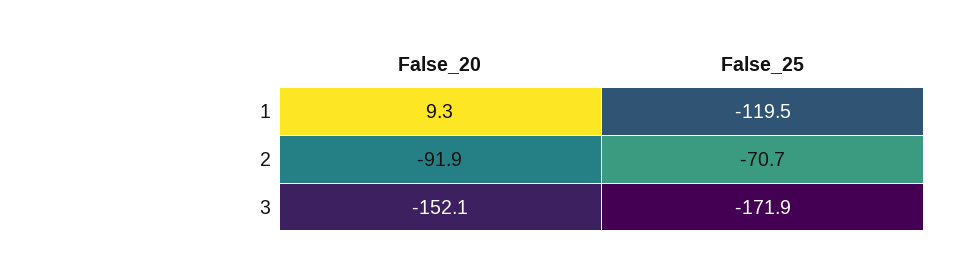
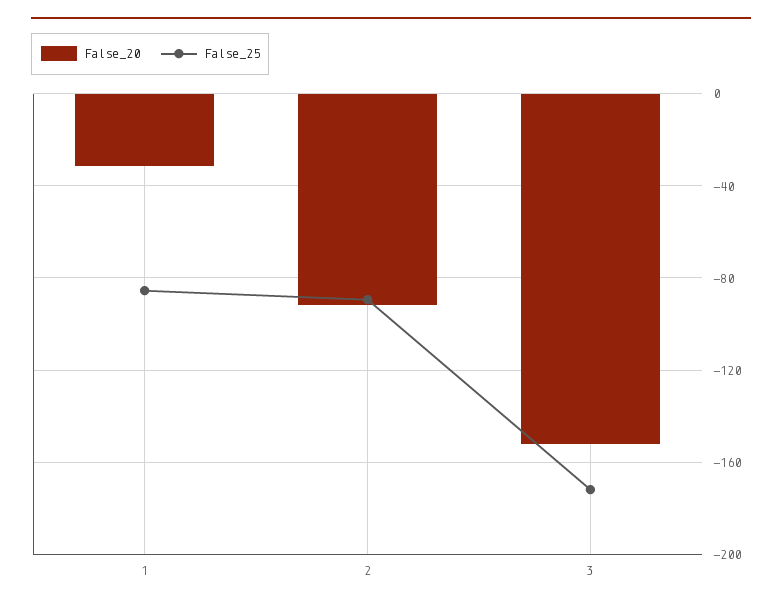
  {
    "False_20": {
-     "1": 9.3,
+     "1": -30,
      "2": -91.9,
      "3": -152.1
    },
    "False_25": {
-     "1": -119.5,
+     "1": -85,
-     "2": -70.7,
+     "2": -90,
      "3": -171.9
    }
  }

